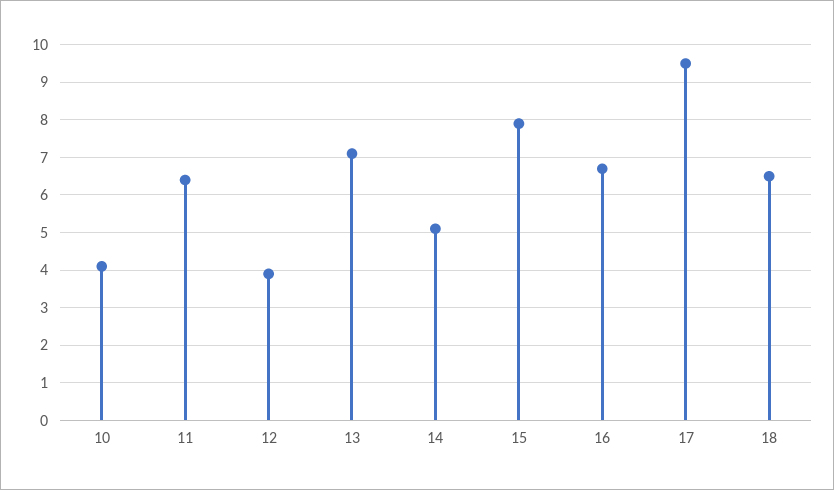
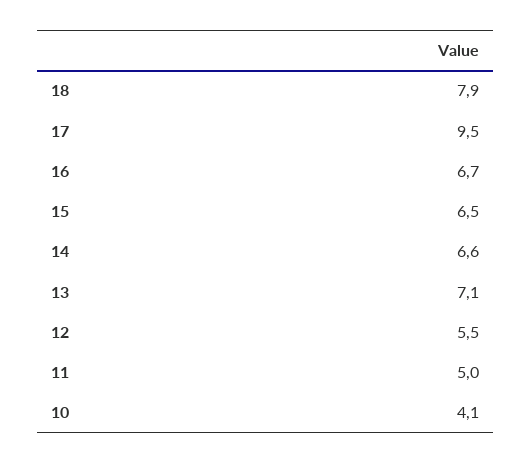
  {
    "10": 4.1,
-   "11": 6.5,
+   "11": 5,
-   "12": 4,
+   "12": 5.5,
    "13": 7.1,
-   "14": 5,
+   "14": 6.6,
-   "15": 8,
+   "15": 6.5,
    "16": 6.7,
    "17": 9.5,
-   "18": 6.5
+   "18": 7.9
  }

